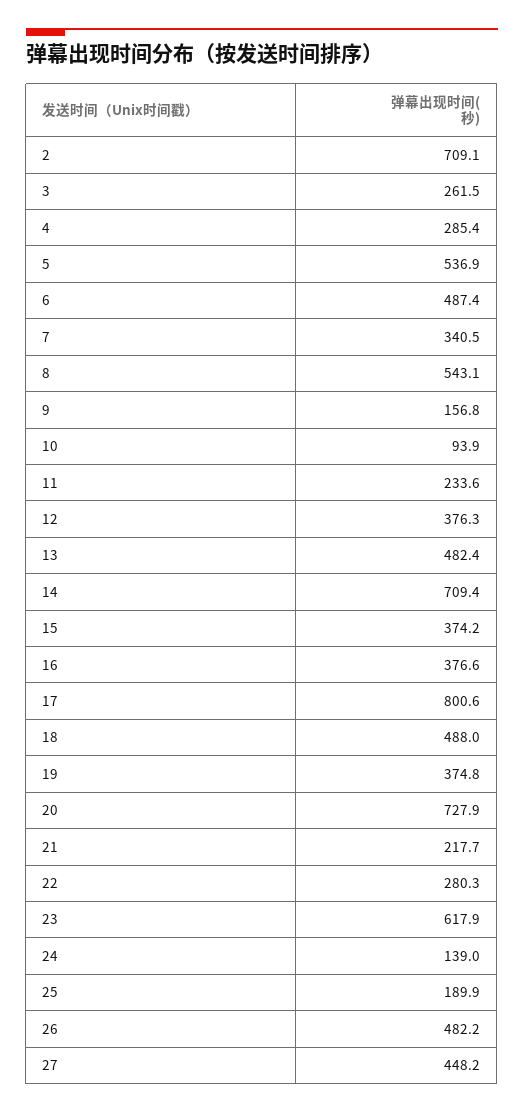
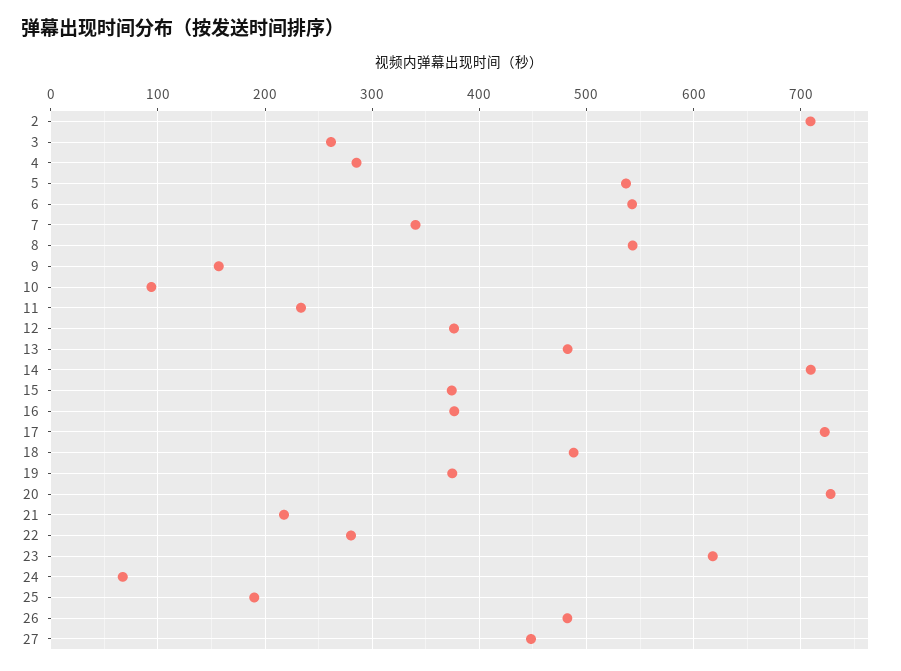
  {
    "2": 709.1,
    "3": 261.5,
    "4": 285.4,
    "5": 536.9,
-   "6": 487.4,
+   "6": 540,
    "7": 340.5,
    "8": 543.1,
    "9": 156.8,
    "10": 93.9,
    "11": 233.6,
    "12": 376.3,
    "13": 482.4,
    "14": 709.4,
    "15": 374.2,
    "16": 376.6,
-   "17": 800.6,
+   "17": 720,
    "18": 488,
    "19": 374.8,
    "20": 727.9,
    "21": 217.7,
    "22": 280.3,
    "23": 617.9,
-   "24": 139,
+   "24": 70,
    "25": 189.9,
    "26": 482.2,
    "27": 448.2
  }

